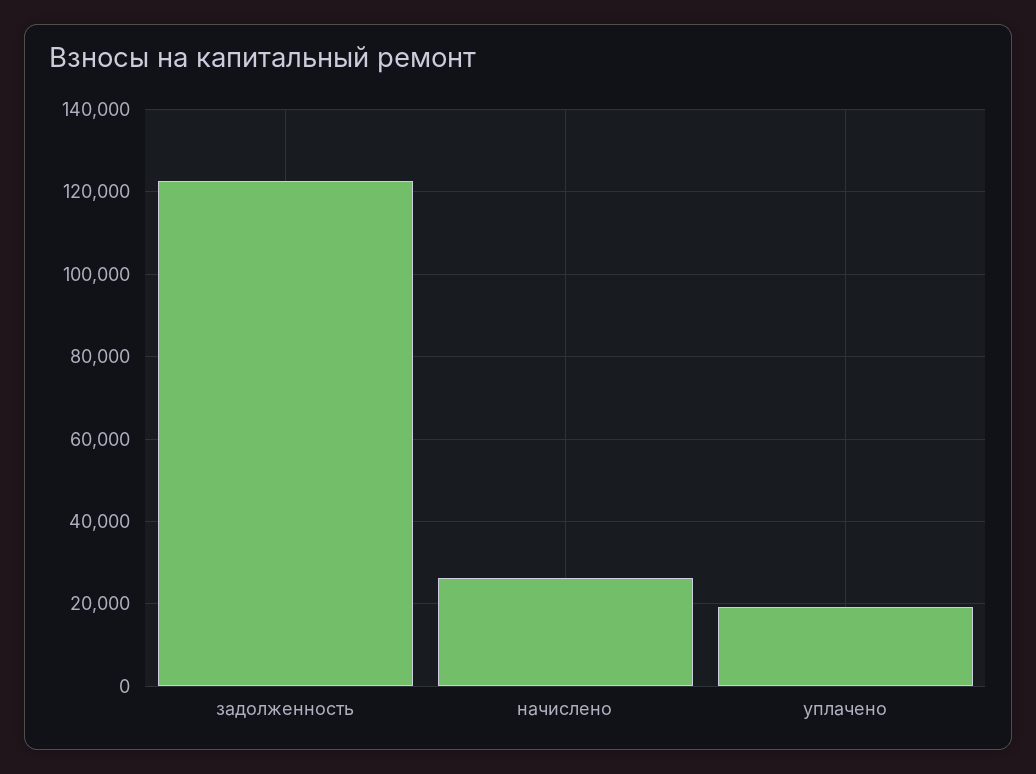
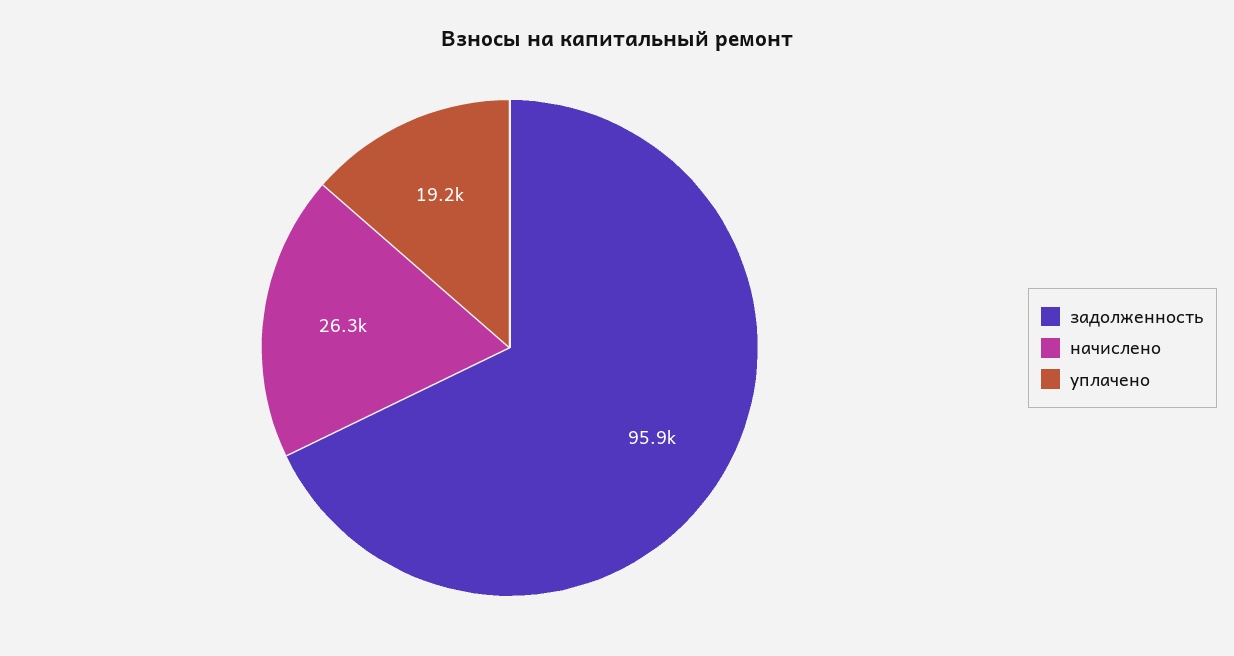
  {
-   "задолженность": 122000,
+   "задолженность": 95900,
    "начислено": 26300,
    "уплачено": 19200
  }

